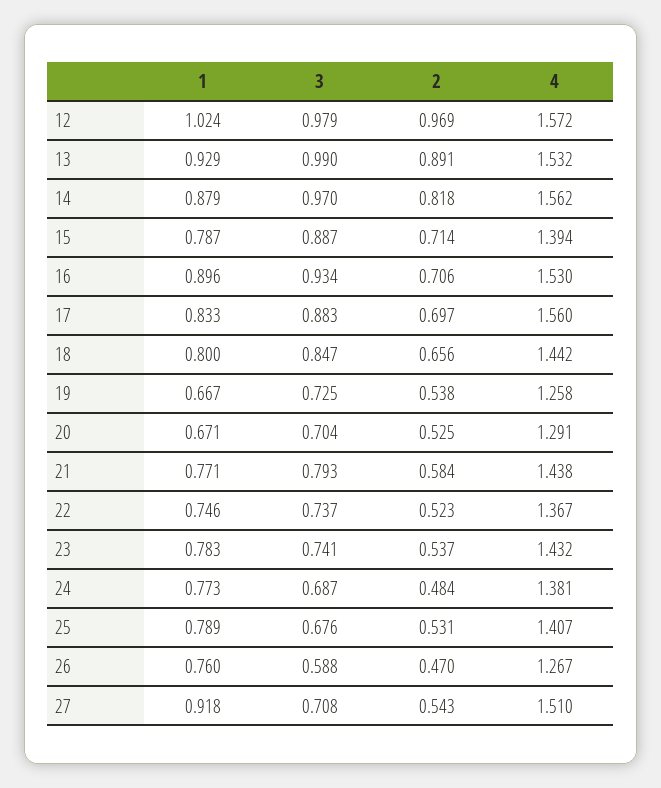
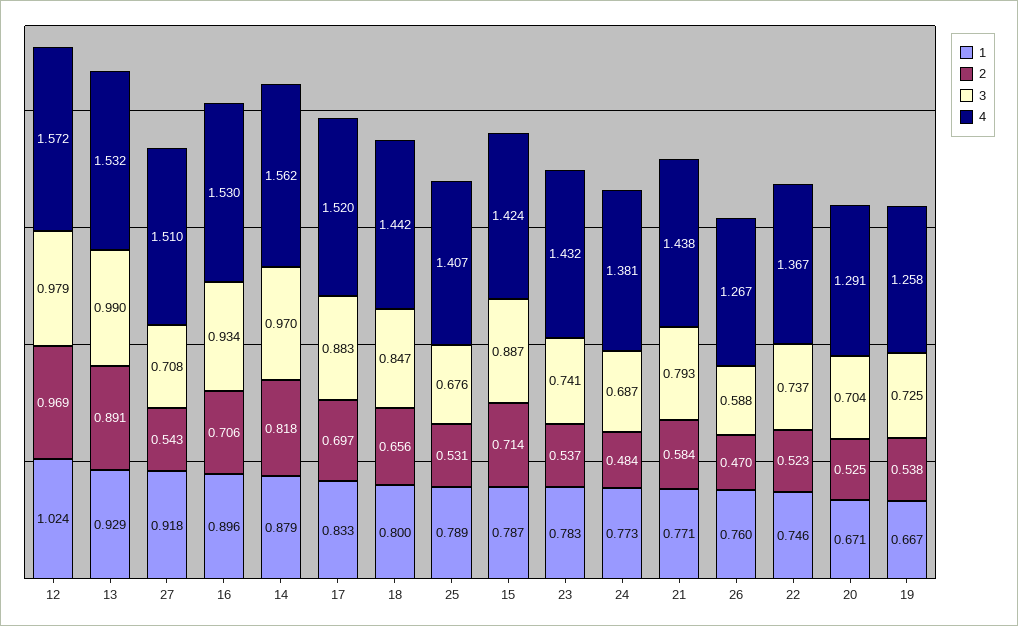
  {
    "1": {
      "12": 1.024,
      "13": 0.929,
      "14": 0.879,
      "15": 0.787,
      "16": 0.896,
      "17": 0.833,
      "18": 0.8,
      "19": 0.667,
      "20": 0.671,
      "21": 0.771,
      "22": 0.746,
      "23": 0.783,
      "24": 0.773,
      "25": 0.789,
      "26": 0.76,
      "27": 0.918
    },
    "3": {
      "12": 0.979,
      "13": 0.99,
      "14": 0.97,
      "15": 0.887,
      "16": 0.934,
      "17": 0.883,
      "18": 0.847,
      "19": 0.725,
      "20": 0.704,
      "21": 0.793,
      "22": 0.737,
      "23": 0.741,
      "24": 0.687,
      "25": 0.676,
      "26": 0.588,
      "27": 0.708
    },
    "2": {
      "12": 0.969,
      "13": 0.891,
      "14": 0.818,
      "15": 0.714,
      "16": 0.706,
      "17": 0.697,
      "18": 0.656,
      "19": 0.538,
      "20": 0.525,
      "21": 0.584,
      "22": 0.523,
      "23": 0.537,
      "24": 0.484,
      "25": 0.531,
      "26": 0.47,
      "27": 0.543
    },
    "4": {
      "12": 1.572,
      "13": 1.532,
      "14": 1.562,
-     "15": 1.394,
+     "15": 1.424,
      "16": 1.53,
-     "17": 1.56,
+     "17": 1.52,
      "18": 1.442,
      "19": 1.258,
      "20": 1.291,
      "21": 1.438,
      "22": 1.367,
      "23": 1.432,
      "24": 1.381,
      "25": 1.407,
      "26": 1.267,
      "27": 1.51
    }
  }

